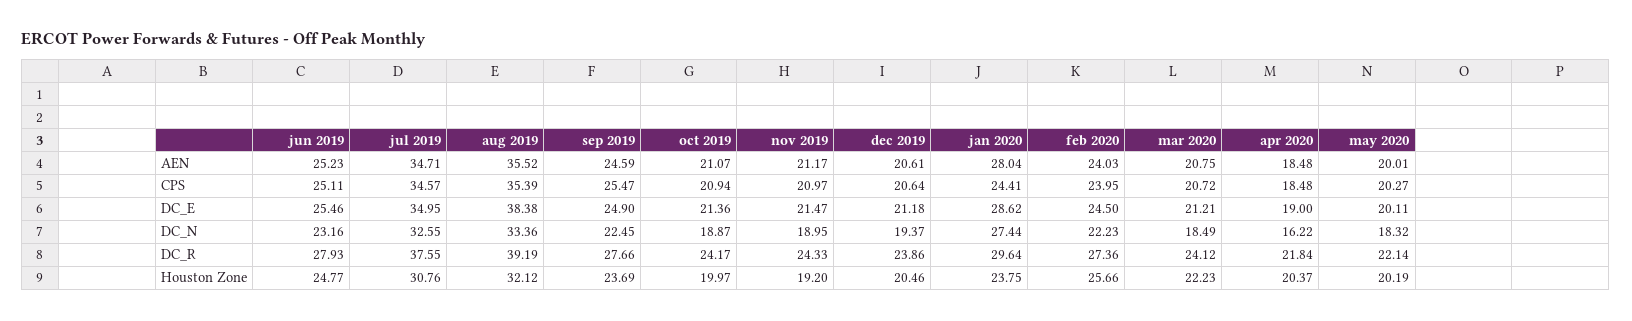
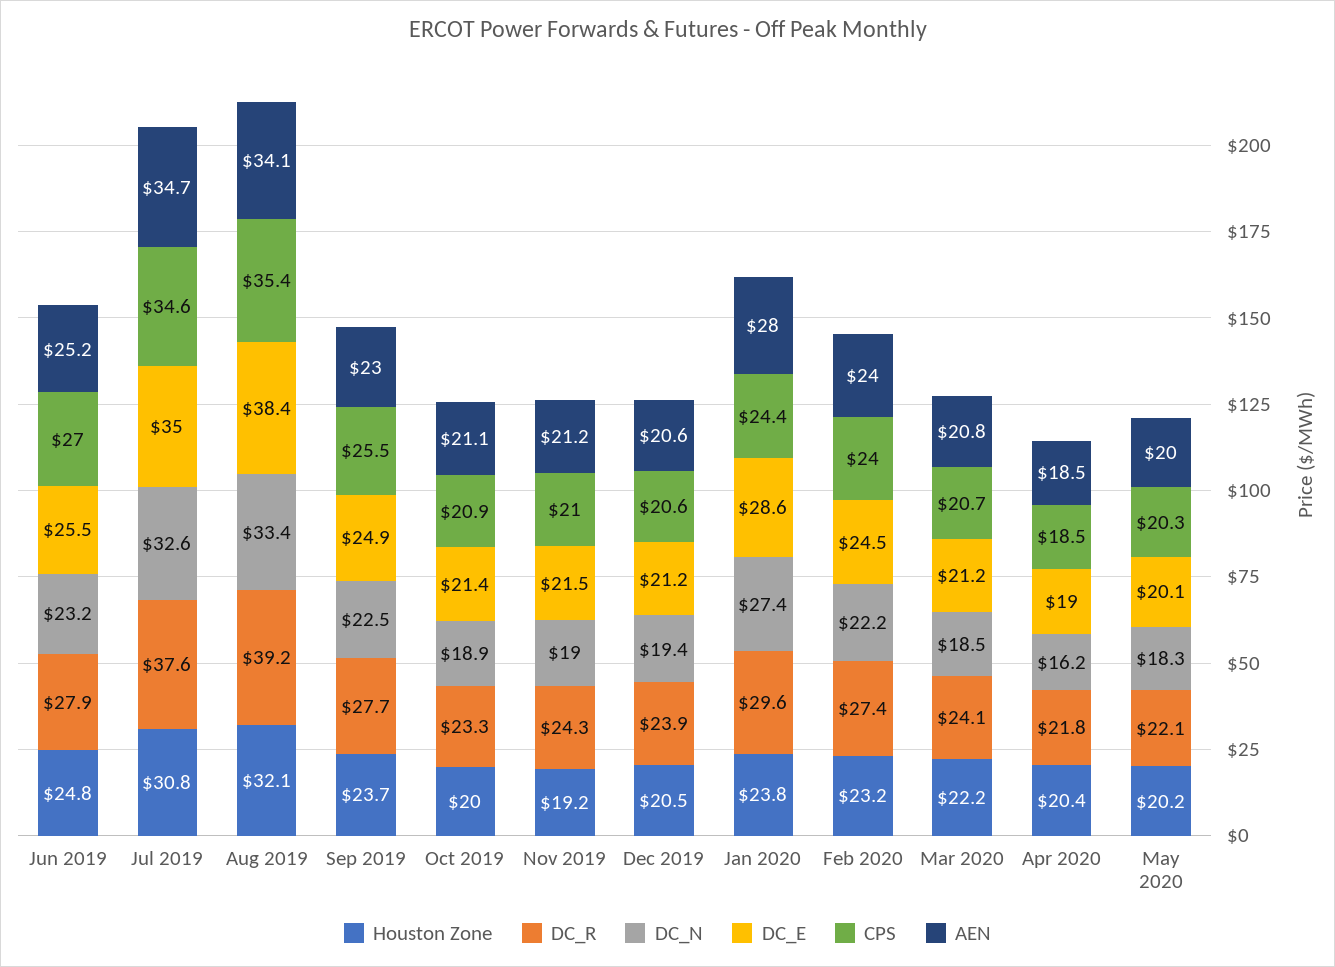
  {
    "AEN": {
      "jun 2019": 25.23,
      "jul 2019": 34.71,
-     "aug 2019": 35.52,
+     "aug 2019": 34.1,
-     "sep 2019": 24.59,
+     "sep 2019": 23,
      "oct 2019": 21.07,
      "nov 2019": 21.17,
      "dec 2019": 20.61,
      "jan 2020": 28.04,
      "feb 2020": 24.03,
      "mar 2020": 20.75,
      "apr 2020": 18.48,
      "may 2020": 20.01
    },
    "CPS": {
-     "jun 2019": 25.11,
+     "jun 2019": 27,
      "jul 2019": 34.57,
      "aug 2019": 35.39,
      "sep 2019": 25.47,
      "oct 2019": 20.94,
      "nov 2019": 20.97,
      "dec 2019": 20.64,
      "jan 2020": 24.41,
      "feb 2020": 23.95,
      "mar 2020": 20.72,
      "apr 2020": 18.48,
      "may 2020": 20.27
    },
    "DC_E": {
      "jun 2019": 25.46,
      "jul 2019": 34.95,
      "aug 2019": 38.38,
      "sep 2019": 24.9,
      "oct 2019": 21.36,
      "nov 2019": 21.47,
      "dec 2019": 21.18,
      "jan 2020": 28.62,
      "feb 2020": 24.5,
      "mar 2020": 21.21,
      "apr 2020": 19,
      "may 2020": 20.11
    },
    "DC_N": {
      "jun 2019": 23.16,
      "jul 2019": 32.55,
      "aug 2019": 33.36,
      "sep 2019": 22.45,
      "oct 2019": 18.87,
      "nov 2019": 18.95,
      "dec 2019": 19.37,
      "jan 2020": 27.44,
      "feb 2020": 22.23,
      "mar 2020": 18.49,
      "apr 2020": 16.22,
      "may 2020": 18.32
    },
    "DC_R": {
      "jun 2019": 27.93,
      "jul 2019": 37.55,
      "aug 2019": 39.19,
      "sep 2019": 27.66,
-     "oct 2019": 24.17,
+     "oct 2019": 23.3,
      "nov 2019": 24.33,
      "dec 2019": 23.86,
      "jan 2020": 29.64,
      "feb 2020": 27.36,
      "mar 2020": 24.12,
      "apr 2020": 21.84,
      "may 2020": 22.14
    },
    "Houston Zone": {
      "jun 2019": 24.77,
      "jul 2019": 30.76,
      "aug 2019": 32.12,
      "sep 2019": 23.69,
      "oct 2019": 19.97,
      "nov 2019": 19.2,
      "dec 2019": 20.46,
      "jan 2020": 23.75,
-     "feb 2020": 25.66,
+     "feb 2020": 23.2,
      "mar 2020": 22.23,
      "apr 2020": 20.37,
      "may 2020": 20.19
    }
  }

